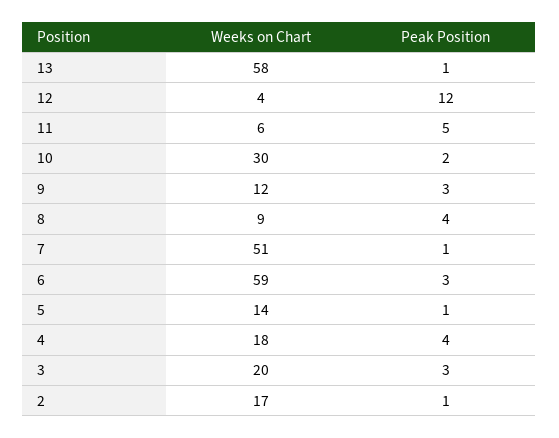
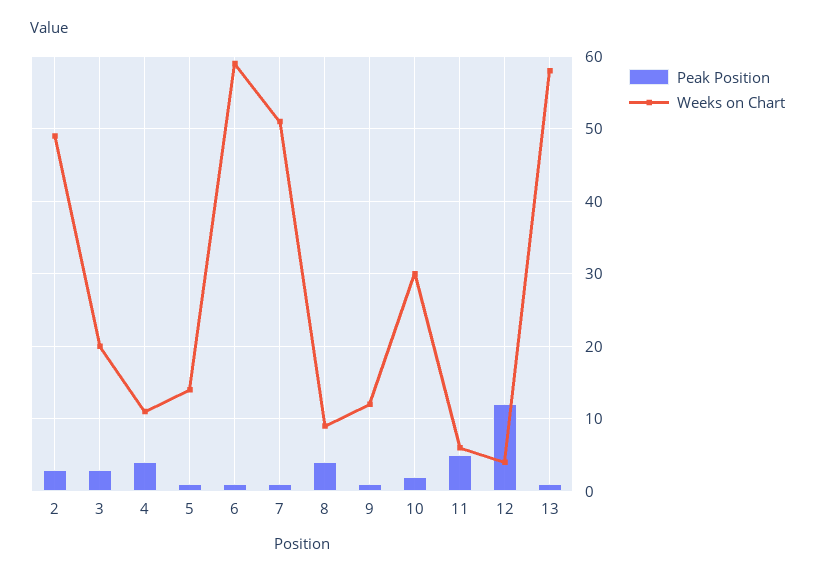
  {
    "Weeks on Chart": {
      "13": 58,
      "12": 4,
      "11": 6,
      "10": 30,
      "9": 12,
      "8": 9,
      "7": 51,
      "6": 59,
      "5": 14,
-     "4": 18,
+     "4": 11,
      "3": 20,
-     "2": 17
+     "2": 49
    },
    "Peak Position": {
      "13": 1,
      "12": 12,
      "11": 5,
      "10": 2,
-     "9": 3,
+     "9": 1,
      "8": 4,
      "7": 1,
-     "6": 3,
+     "6": 1,
      "5": 1,
      "4": 4,
      "3": 3,
-     "2": 1
+     "2": 3
    }
  }

